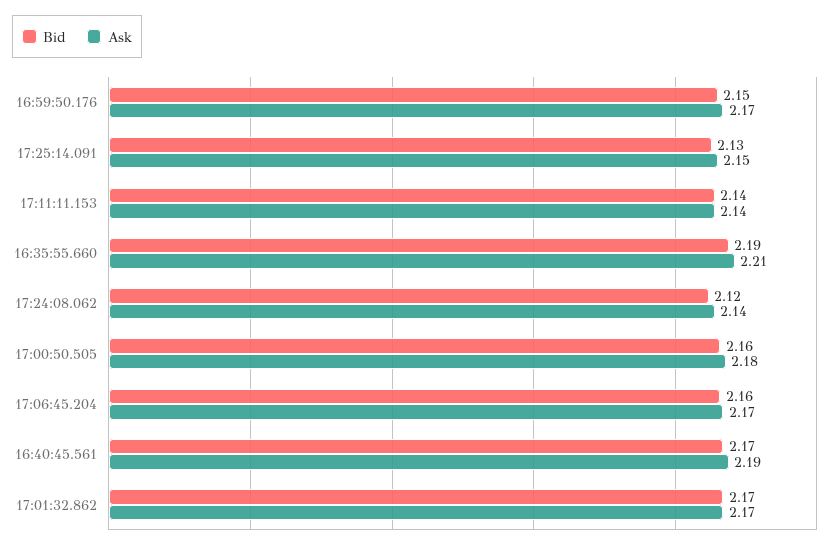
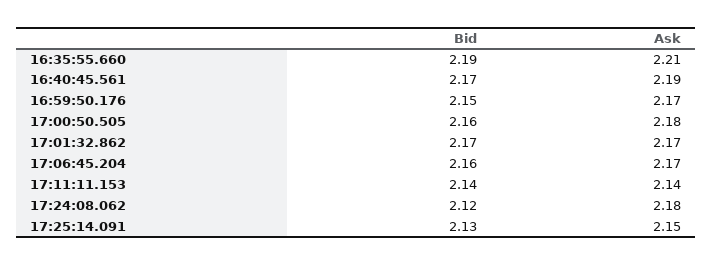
  {
    "Bid": {
      "16:59:50.176": 2.15,
      "17:25:14.091": 2.13,
      "17:11:11.153": 2.14,
      "16:35:55.660": 2.19,
      "17:24:08.062": 2.12,
      "17:00:50.505": 2.16,
      "17:06:45.204": 2.16,
      "16:40:45.561": 2.17,
      "17:01:32.862": 2.17
    },
    "Ask": {
      "16:59:50.176": 2.17,
      "17:25:14.091": 2.15,
      "17:11:11.153": 2.14,
      "16:35:55.660": 2.21,
-     "17:24:08.062": 2.14,
+     "17:24:08.062": 2.18,
      "17:00:50.505": 2.18,
      "17:06:45.204": 2.17,
      "16:40:45.561": 2.19,
      "17:01:32.862": 2.17
    }
  }

